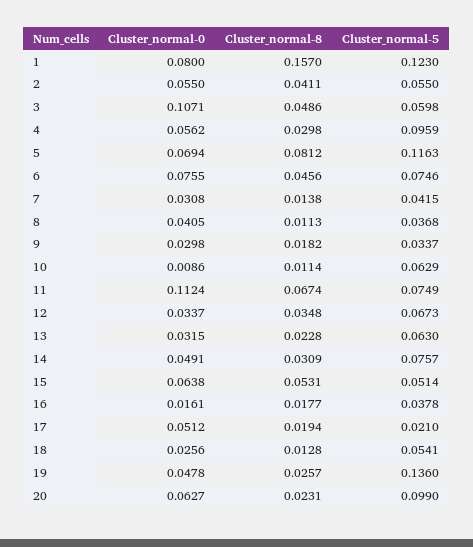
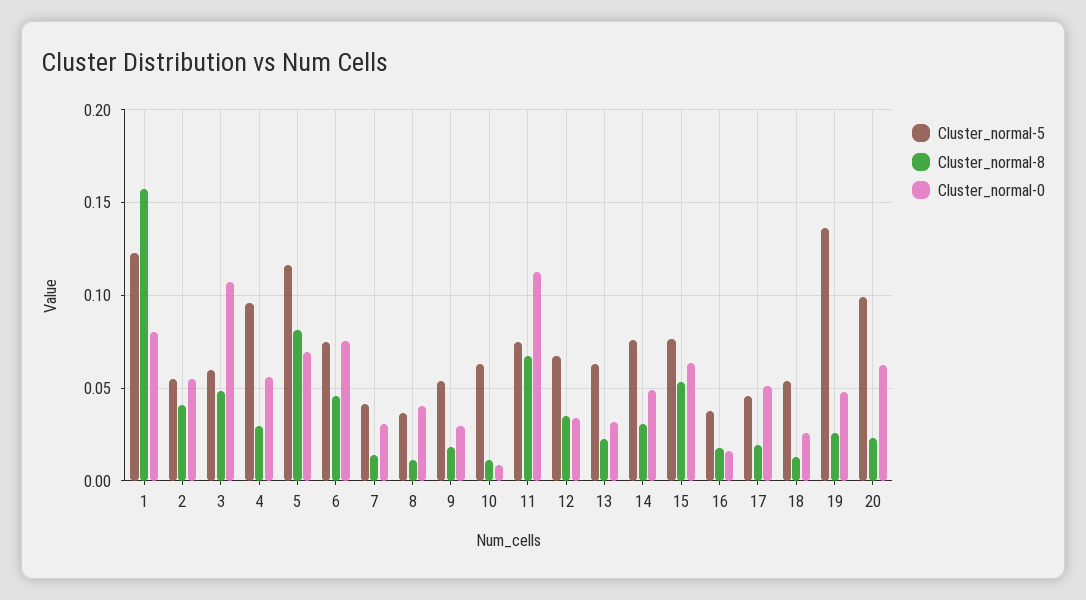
  {
    "Cluster_normal-0": {
      "1": 0.08,
      "2": 0.055,
      "3": 0.1071,
      "4": 0.0562,
      "5": 0.0694,
      "6": 0.0755,
      "7": 0.0308,
      "8": 0.0405,
      "9": 0.0298,
      "10": 0.0086,
      "11": 0.1124,
      "12": 0.0337,
      "13": 0.0315,
      "14": 0.0491,
      "15": 0.0638,
      "16": 0.0161,
      "17": 0.0512,
      "18": 0.0256,
      "19": 0.0478,
      "20": 0.0627
    },
    "Cluster_normal-8": {
      "1": 0.157,
      "2": 0.0411,
      "3": 0.0486,
      "4": 0.0298,
      "5": 0.0812,
      "6": 0.0456,
      "7": 0.0138,
      "8": 0.0113,
      "9": 0.0182,
      "10": 0.0114,
      "11": 0.0674,
      "12": 0.0348,
      "13": 0.0228,
      "14": 0.0309,
      "15": 0.0531,
      "16": 0.0177,
      "17": 0.0194,
      "18": 0.0128,
      "19": 0.0257,
      "20": 0.0231
    },
    "Cluster_normal-5": {
      "1": 0.123,
      "2": 0.055,
      "3": 0.0598,
      "4": 0.0959,
      "5": 0.1163,
      "6": 0.0746,
      "7": 0.0415,
      "8": 0.0368,
-     "9": 0.0337,
+     "9": 0.055,
      "10": 0.0629,
      "11": 0.0749,
      "12": 0.0673,
      "13": 0.063,
      "14": 0.0757,
-     "15": 0.0514,
+     "15": 0.075,
      "16": 0.0378,
-     "17": 0.021,
+     "17": 0.045,
      "18": 0.0541,
      "19": 0.136,
      "20": 0.099
    }
  }

